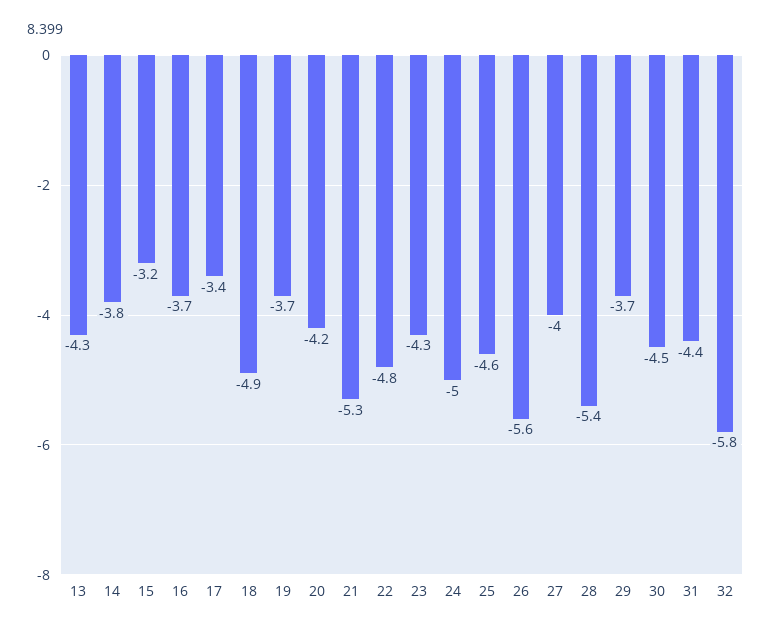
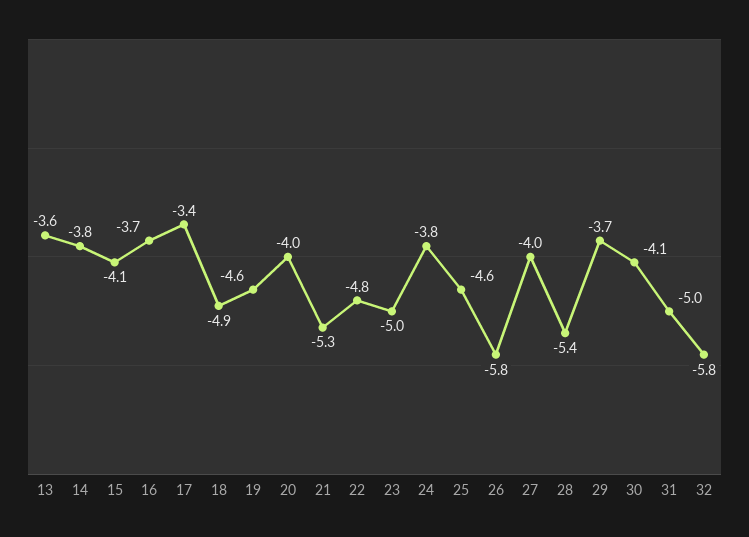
  {
-   "13": -4.3,
+   "13": -3.6,
    "14": -3.8,
-   "15": -3.2,
+   "15": -4.1,
    "16": -3.7,
    "17": -3.4,
    "18": -4.9,
-   "19": -3.7,
+   "19": -4.6,
-   "20": -4.2,
+   "20": -4,
    "21": -5.3,
    "22": -4.8,
-   "23": -4.3,
+   "23": -5,
-   "24": -5,
+   "24": -3.8,
    "25": -4.6,
-   "26": -5.6,
+   "26": -5.8,
    "27": -4,
    "28": -5.4,
    "29": -3.7,
-   "30": -4.5,
+   "30": -4.1,
-   "31": -4.4,
+   "31": -5,
    "32": -5.8
  }

